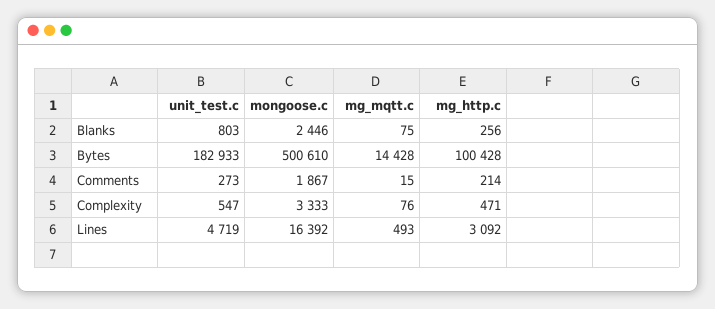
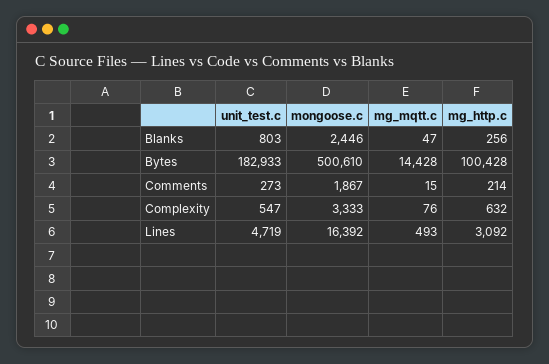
  {
    "unit_test.c": {
      "Blanks": 803,
      "Bytes": 182933,
      "Comments": 273,
      "Complexity": 547,
      "Lines": 4719
    },
    "mongoose.c": {
      "Blanks": 2446,
      "Bytes": 500610,
      "Comments": 1867,
      "Complexity": 3333,
      "Lines": 16392
    },
    "mg_mqtt.c": {
-     "Blanks": 75,
+     "Blanks": 47,
      "Bytes": 14428,
      "Comments": 15,
      "Complexity": 76,
      "Lines": 493
    },
    "mg_http.c": {
      "Blanks": 256,
      "Bytes": 100428,
      "Comments": 214,
-     "Complexity": 471,
+     "Complexity": 632,
      "Lines": 3092
    }
  }

